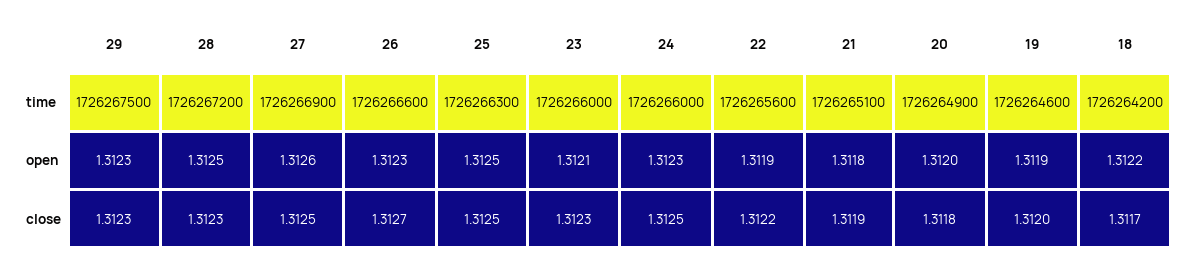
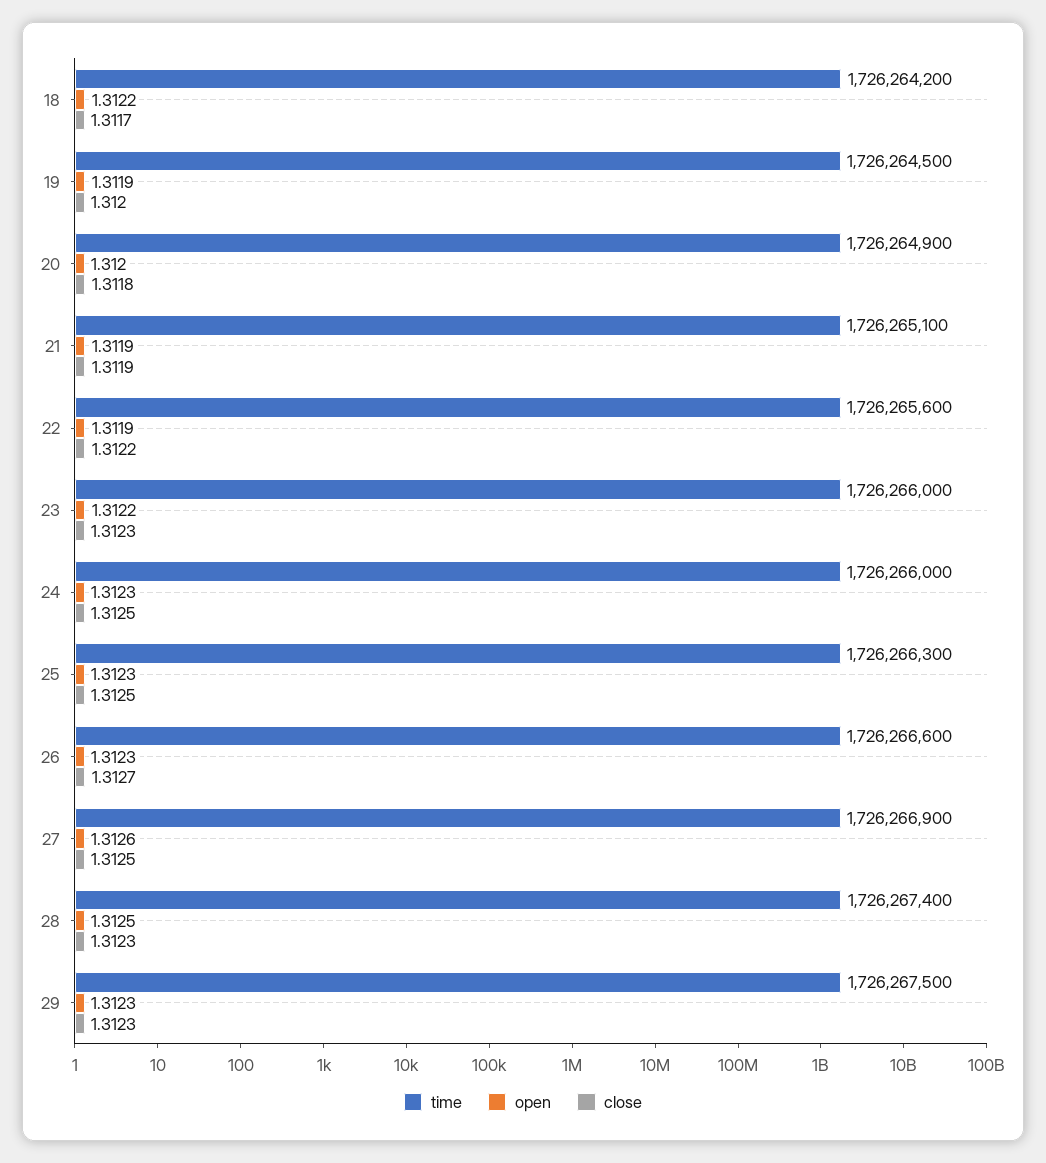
  {
    "time": {
      "29": 1726267500,
-     "28": 1726267200,
+     "28": 1726267400,
      "27": 1726266900,
      "26": 1726266600,
      "25": 1726266300,
      "23": 1726266000,
      "24": 1726266000,
      "22": 1726265600,
      "21": 1726265100,
      "20": 1726264900,
-     "19": 1726264600,
+     "19": 1726264500,
      "18": 1726264200
    },
    "open": {
      "29": 1.3123,
      "28": 1.3125,
      "27": 1.3126,
      "26": 1.3123,
-     "25": 1.3125,
+     "25": 1.3123,
-     "23": 1.3121,
+     "23": 1.3122,
      "24": 1.3123,
      "22": 1.3119,
-     "21": 1.3118,
+     "21": 1.3119,
      "20": 1.312,
      "19": 1.3119,
      "18": 1.3122
    },
    "close": {
      "29": 1.3123,
      "28": 1.3123,
      "27": 1.3125,
      "26": 1.3127,
      "25": 1.3125,
      "23": 1.3123,
      "24": 1.3125,
      "22": 1.3122,
      "21": 1.3119,
      "20": 1.3118,
      "19": 1.312,
      "18": 1.3117
    }
  }

